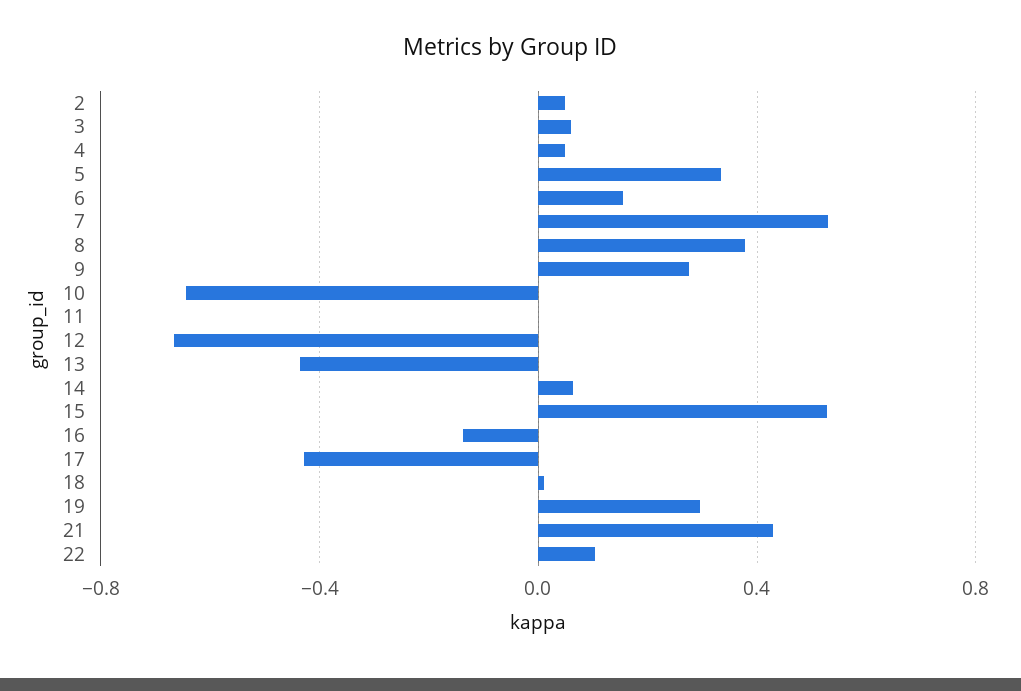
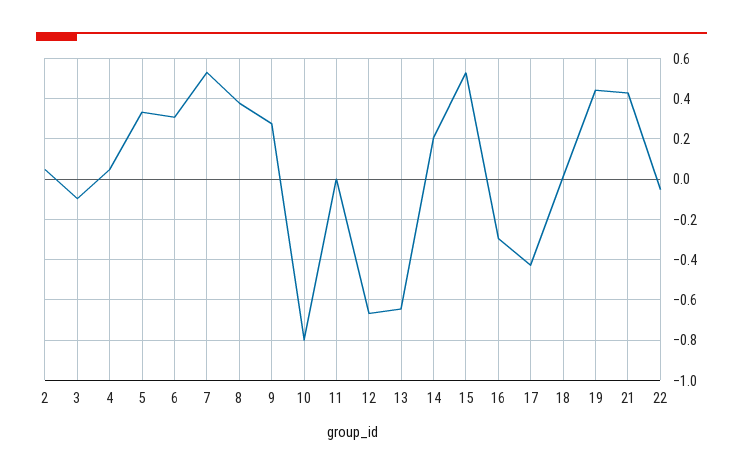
  {
    "2": 0.05,
-   "3": 0.05,
+   "3": -0.1,
    "4": 0.05,
    "5": 0.35,
-   "6": 0.15,
+   "6": 0.3,
    "7": 0.55,
    "8": 0.4,
    "9": 0.3,
-   "10": -0.65,
+   "10": -0.8,
    "11": 0,
    "12": -0.65,
-   "13": -0.45,
+   "13": -0.65,
-   "14": 0.05,
+   "14": 0.2,
    "15": 0.55,
-   "16": -0.15,
+   "16": -0.3,
    "17": -0.45,
    "18": 0,
-   "19": 0.3,
+   "19": 0.45,
    "21": 0.45,
-   "22": 0.1
+   "22": -0.05
  }

